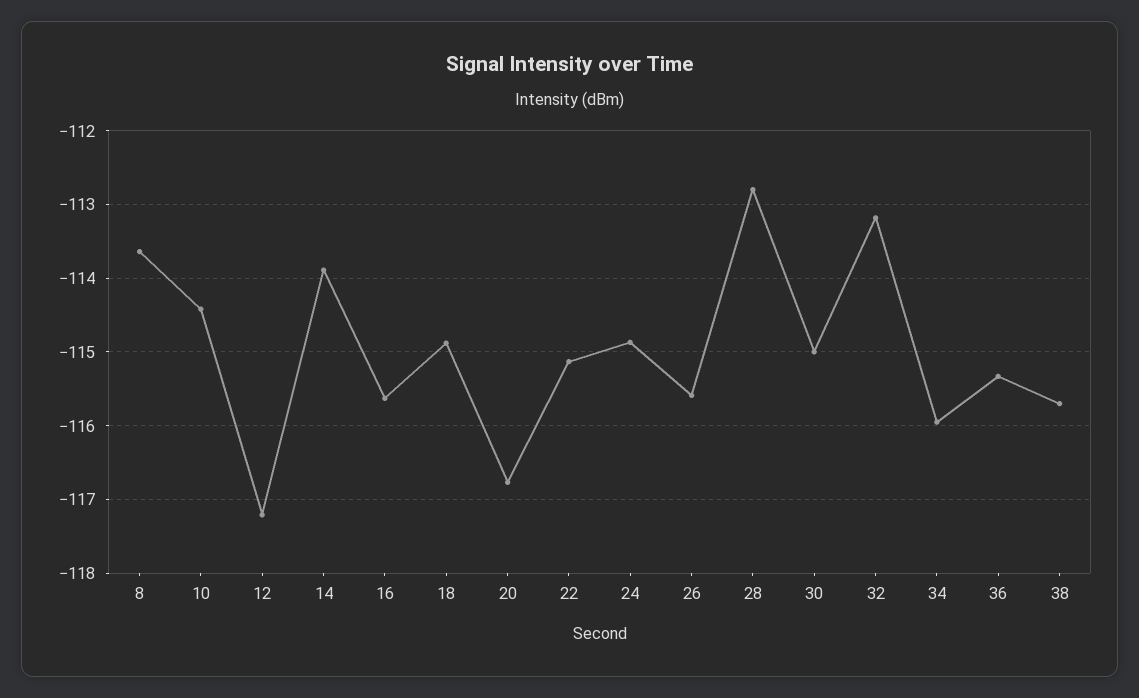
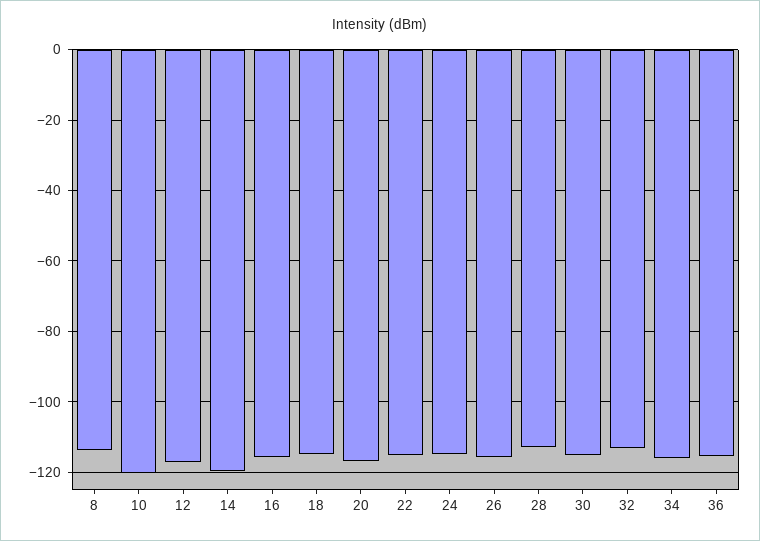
  {
    "8": -113.6,
-   "10": -114.4,
+   "10": -120,
    "12": -117.2,
-   "14": -113.9,
+   "14": -120,
    "16": -115.6,
    "18": -114.9,
    "20": -116.8,
    "22": -115.1,
    "24": -114.9,
    "26": -115.6,
    "28": -112.8,
    "30": -115,
    "32": -113.2,
    "34": -116,
-   "36": -115.3,
+   "36": -115.3
-   "38": -115.7
  }

